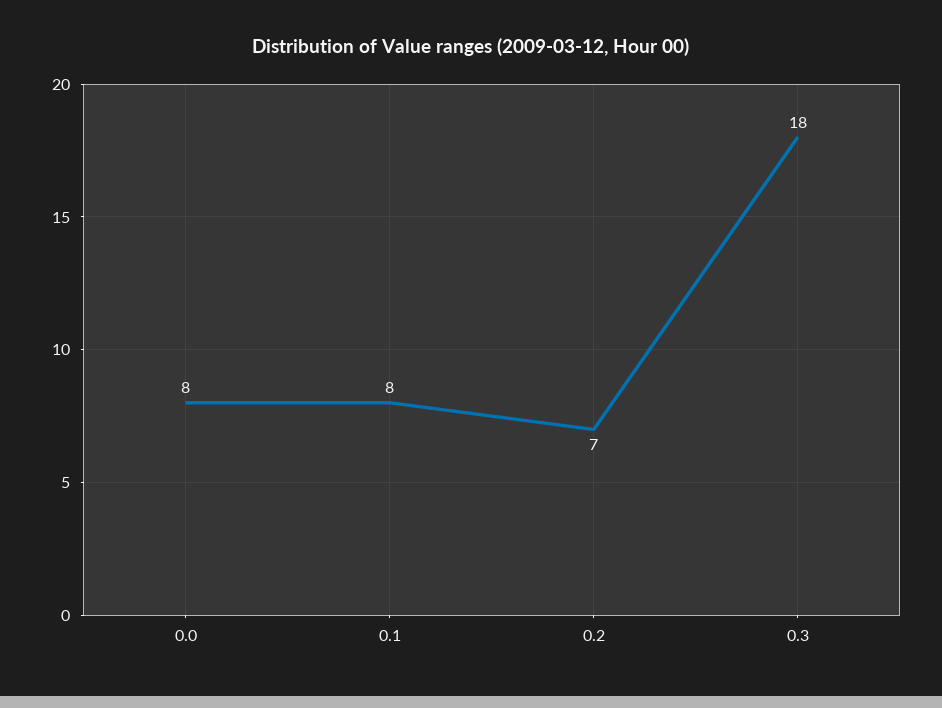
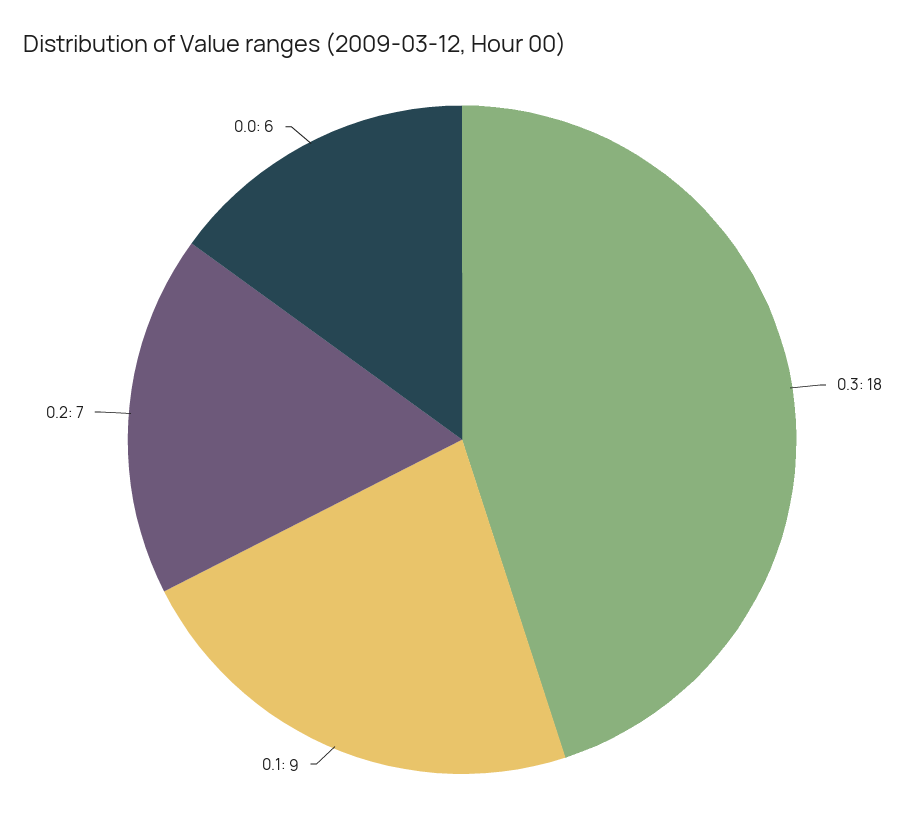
  {
-   "0.0": 8,
+   "0.0": 6,
-   "0.1": 8,
+   "0.1": 9,
    "0.2": 7,
    "0.3": 18
  }

